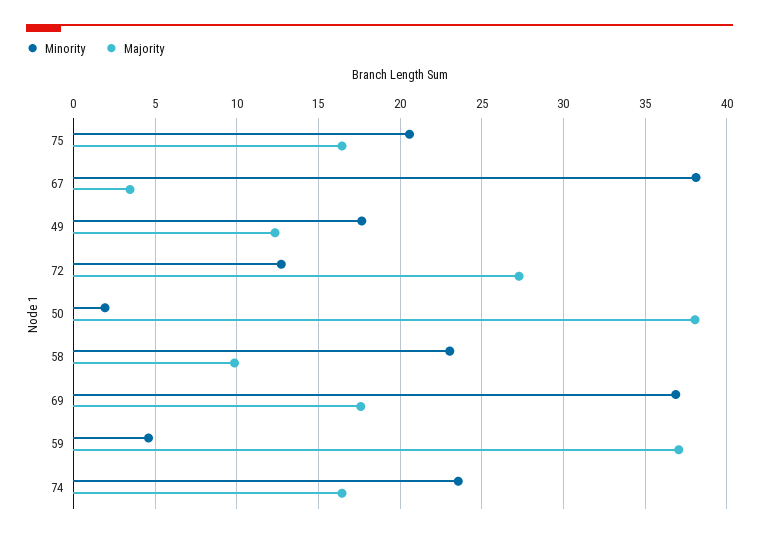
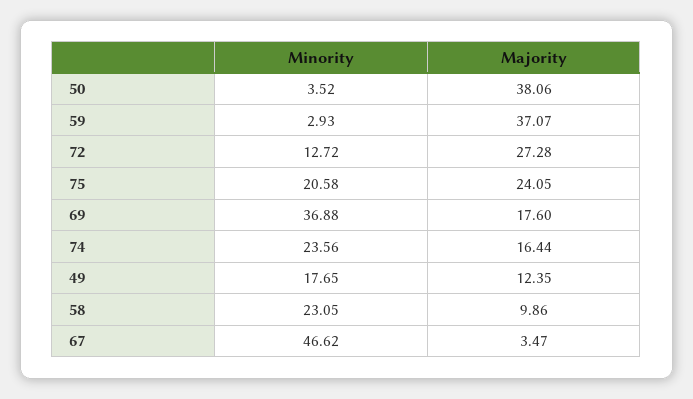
  {
    "Minority": {
      "75": 20.58,
-     "67": 38,
+     "67": 46.62,
      "49": 17.65,
      "72": 12.72,
-     "50": 2,
+     "50": 3.52,
      "58": 23.05,
      "69": 36.88,
-     "59": 4.5,
+     "59": 2.93,
      "74": 23.56
    },
    "Majority": {
-     "75": 16.5,
+     "75": 24.05,
      "67": 3.47,
      "49": 12.35,
      "72": 27.28,
      "50": 38.06,
      "58": 9.86,
      "69": 17.6,
      "59": 37.07,
      "74": 16.44
    }
  }

